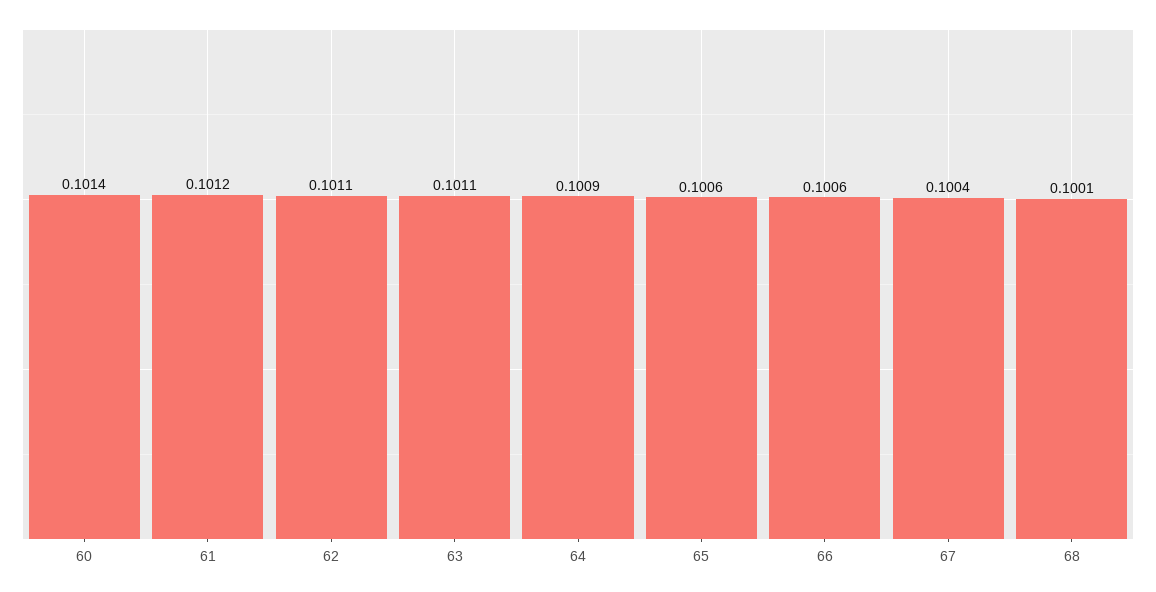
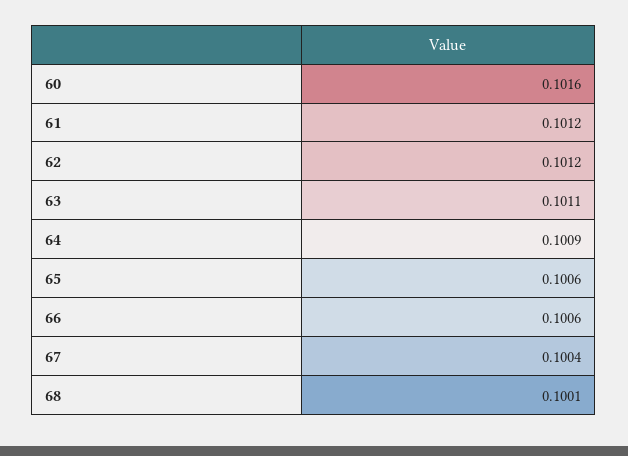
  {
-   "60": 0.1014,
+   "60": 0.1016,
    "61": 0.1012,
-   "62": 0.1011,
+   "62": 0.1012,
    "63": 0.1011,
    "64": 0.1009,
    "65": 0.1006,
    "66": 0.1006,
    "67": 0.1004,
    "68": 0.1001
  }

